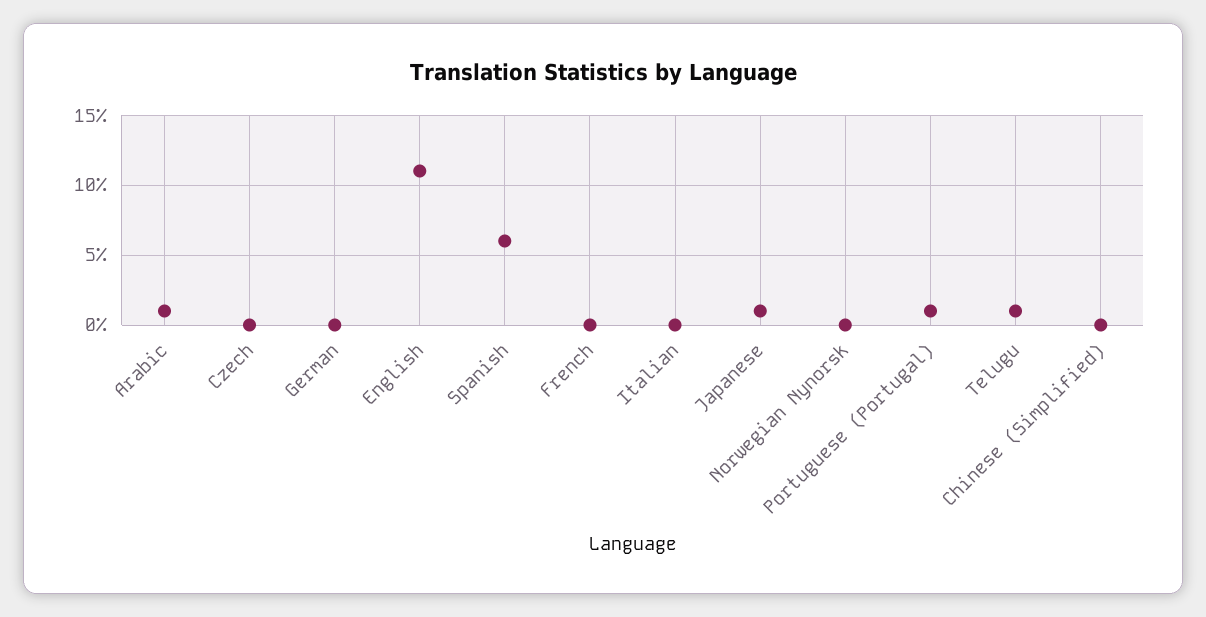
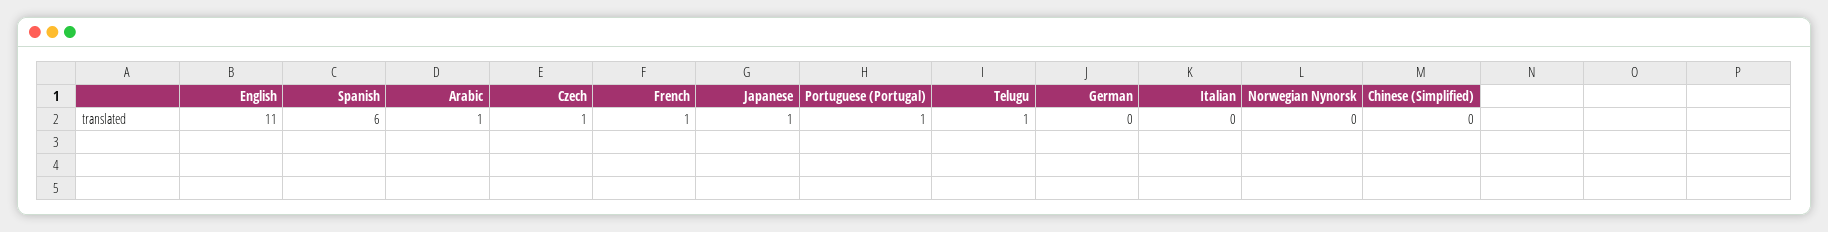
  {
    "Arabic": 1,
-   "Czech": 0,
+   "Czech": 1,
    "German": 0,
    "English": 11,
    "Spanish": 6,
-   "French": 0,
+   "French": 1,
    "Italian": 0,
    "Japanese": 1,
    "Norwegian Nynorsk": 0,
    "Portuguese (Portugal)": 1,
    "Telugu": 1,
    "Chinese (Simplified)": 0
  }

